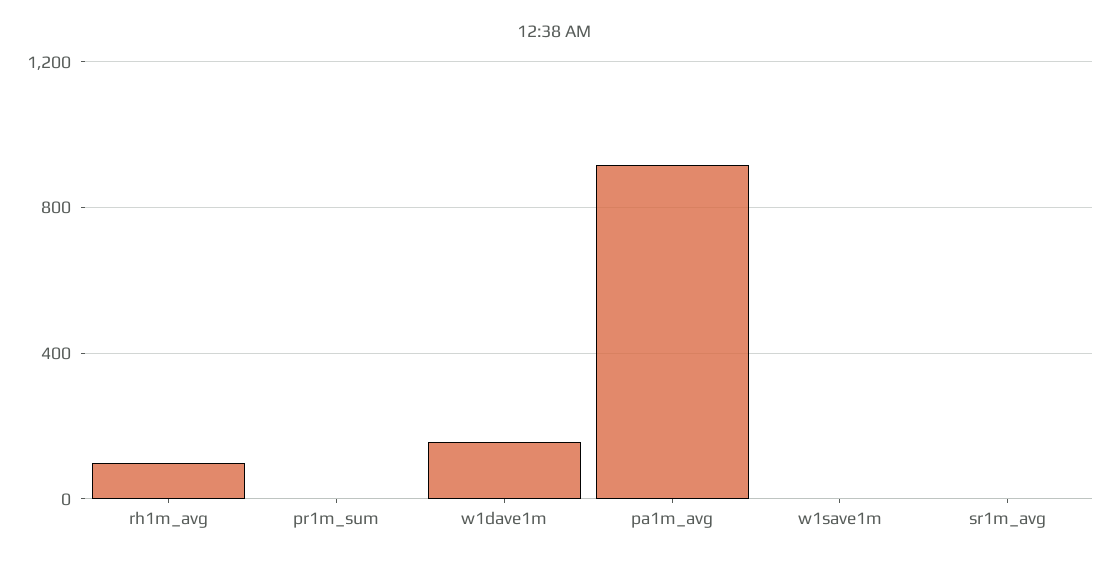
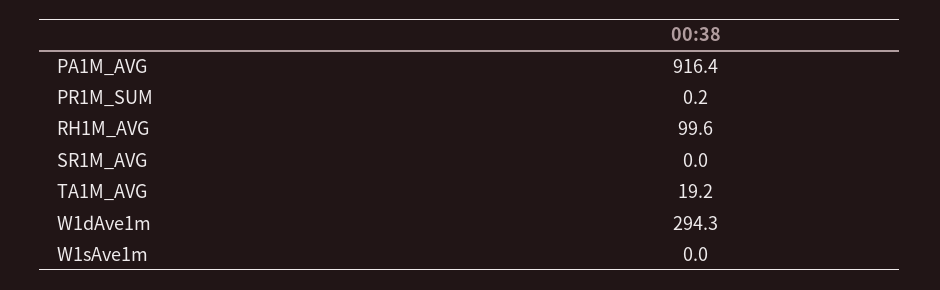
  {
    "rh1m_avg": 99.6,
    "pr1m_sum": 0.2,
-   "w1dave1m": 150,
+   "w1dave1m": 294.3,
    "pa1m_avg": 916.4,
    "w1save1m": 0,
-   "sr1m_avg": 0
+   "sr1m_avg": 0,
+   "TA1M_AVG": 19.2
  }

